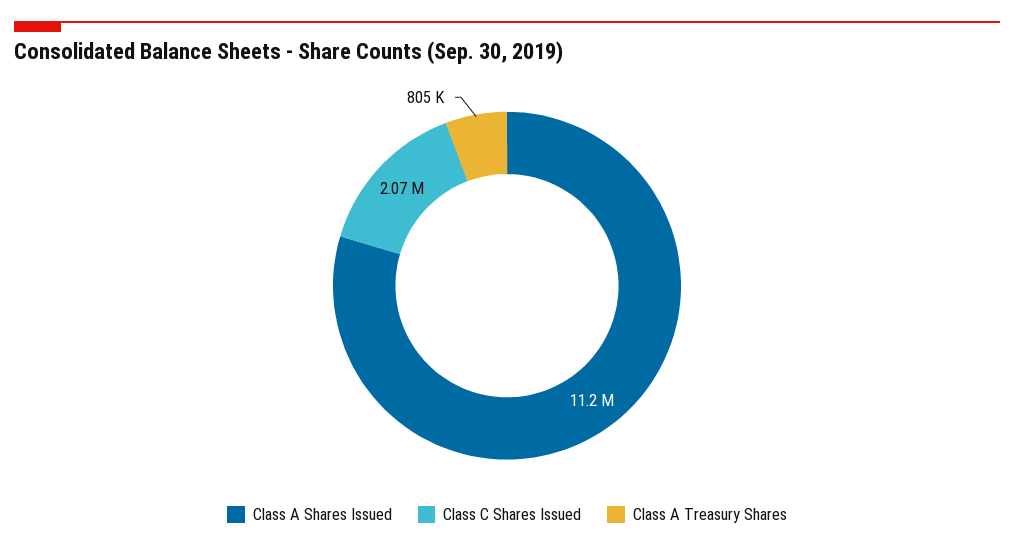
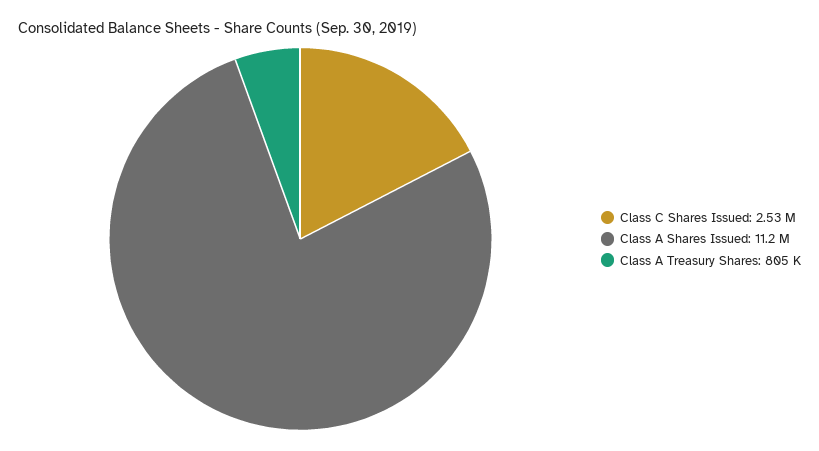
  {
    "Class A Shares Issued": 11200000,
-   "Class C Shares Issued": 2070000,
+   "Class C Shares Issued": 2530000,
    "Class A Treasury Shares": 805000
  }

